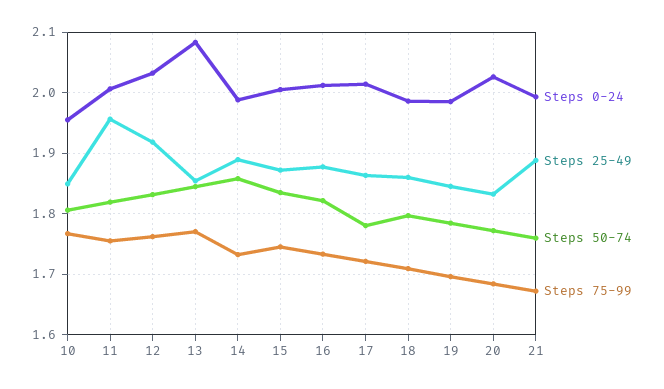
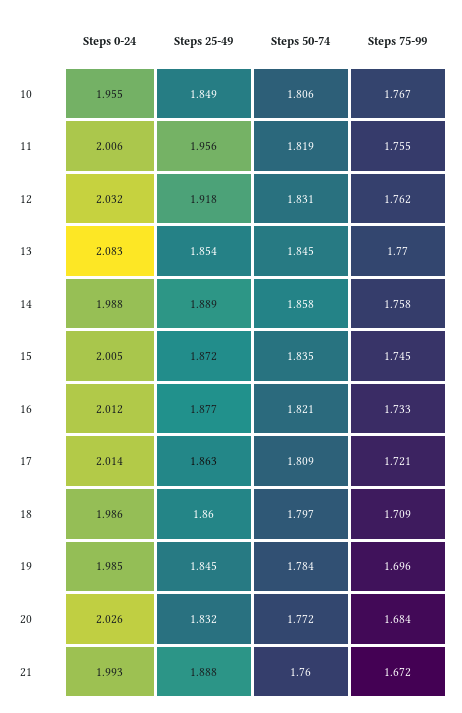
  {
    "Steps 0-24": {
      "10": 1.955,
      "11": 2.006,
      "12": 2.032,
      "13": 2.083,
      "14": 1.988,
      "15": 2.005,
      "16": 2.012,
      "17": 2.014,
      "18": 1.986,
      "19": 1.985,
      "20": 2.026,
      "21": 1.993
    },
    "Steps 25-49": {
      "10": 1.849,
      "11": 1.956,
      "12": 1.918,
      "13": 1.854,
      "14": 1.889,
      "15": 1.872,
      "16": 1.877,
      "17": 1.863,
      "18": 1.86,
      "19": 1.845,
      "20": 1.832,
      "21": 1.888
    },
    "Steps 50-74": {
      "10": 1.806,
      "11": 1.819,
      "12": 1.831,
      "13": 1.845,
      "14": 1.858,
      "15": 1.835,
      "16": 1.821,
-     "17": 1.78,
+     "17": 1.809,
      "18": 1.797,
      "19": 1.784,
      "20": 1.772,
      "21": 1.76
    },
    "Steps 75-99": {
      "10": 1.767,
      "11": 1.755,
      "12": 1.762,
      "13": 1.77,
-     "14": 1.73,
+     "14": 1.758,
      "15": 1.745,
      "16": 1.733,
      "17": 1.721,
      "18": 1.709,
      "19": 1.696,
      "20": 1.684,
      "21": 1.672
    }
  }

